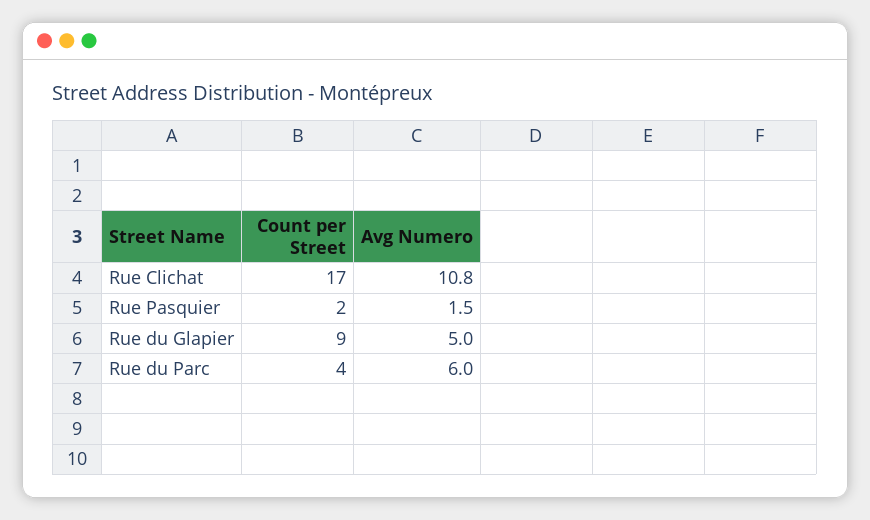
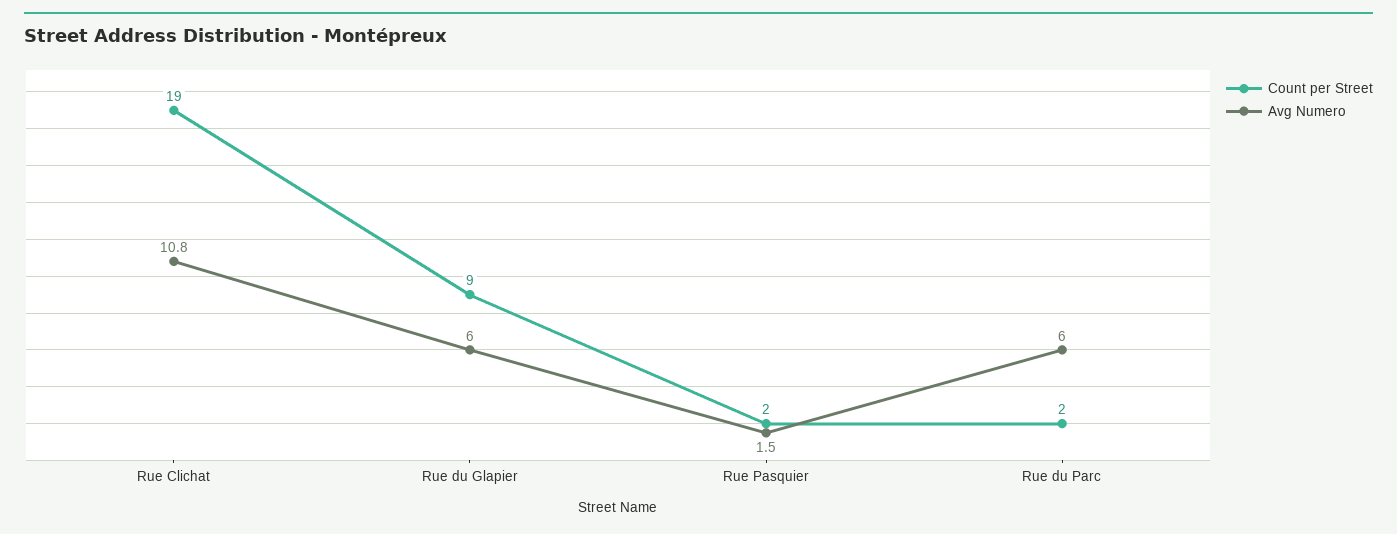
  {
    "Count per Street": {
-     "Rue Clichat": 17,
+     "Rue Clichat": 19,
      "Rue Pasquier": 2,
      "Rue du Glapier": 9,
-     "Rue du Parc": 4
+     "Rue du Parc": 2
    },
    "Avg Numero": {
      "Rue Clichat": 10.8,
      "Rue Pasquier": 1.5,
-     "Rue du Glapier": 5,
+     "Rue du Glapier": 6,
      "Rue du Parc": 6
    }
  }

